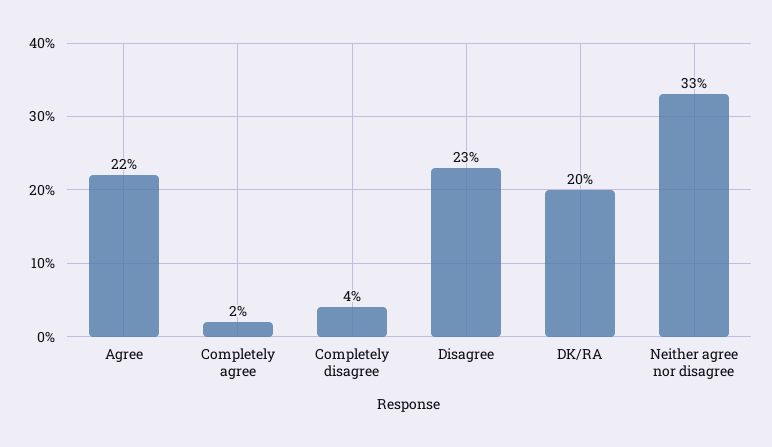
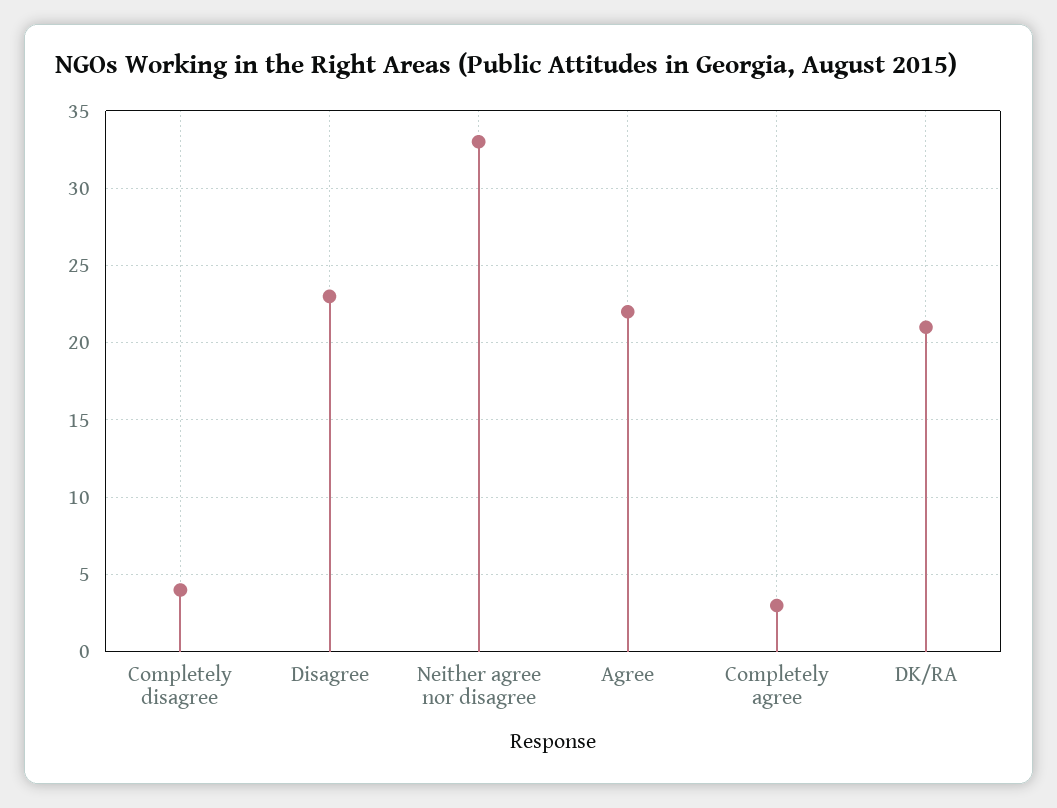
  {
    "Agree": 22,
-   "Completely agree": 2,
+   "Completely agree": 3,
    "Completely disagree": 4,
    "Disagree": 23,
-   "DK/RA": 20,
+   "DK/RA": 21,
    "Neither agree nor disagree": 33
  }

